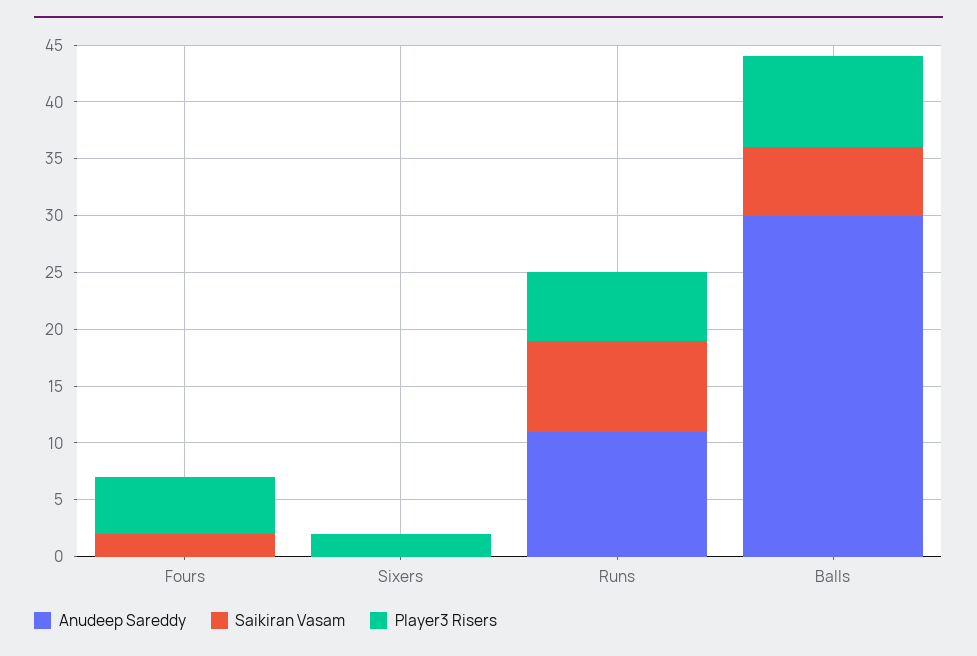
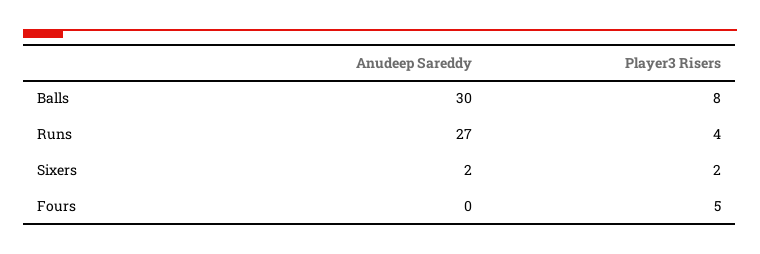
  {
    "Anudeep Sareddy": {
      "Fours": 0,
-     "Sixers": 0,
+     "Sixers": 2,
-     "Runs": 11,
+     "Runs": 27,
      "Balls": 30
    },
-   "Saikiran Vasam": {
-     "Fours": 2,
-     "Sixers": 0,
-     "Runs": 8,
-     "Balls": 6
-   },
    "Player3 Risers": {
      "Fours": 5,
      "Sixers": 2,
-     "Runs": 6,
+     "Runs": 4,
      "Balls": 8
    }
  }

